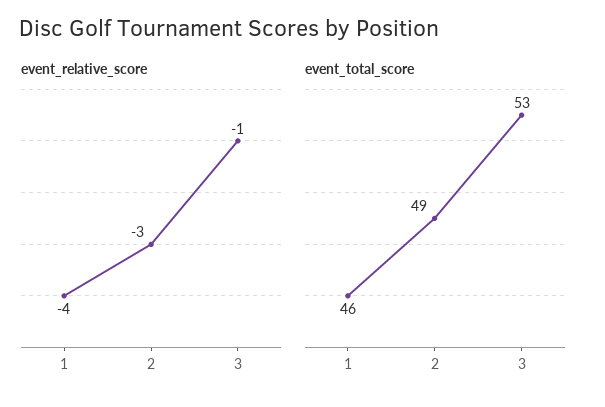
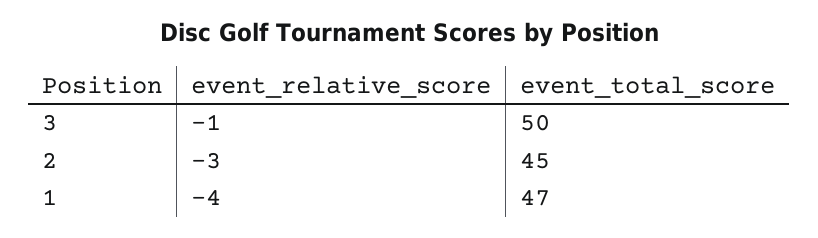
  {
    "event_relative_score": {
      "1": -4,
      "2": -3,
      "3": -1
    },
    "event_total_score": {
-     "1": 46,
+     "1": 47,
-     "2": 49,
+     "2": 45,
-     "3": 53
+     "3": 50
    }
  }

